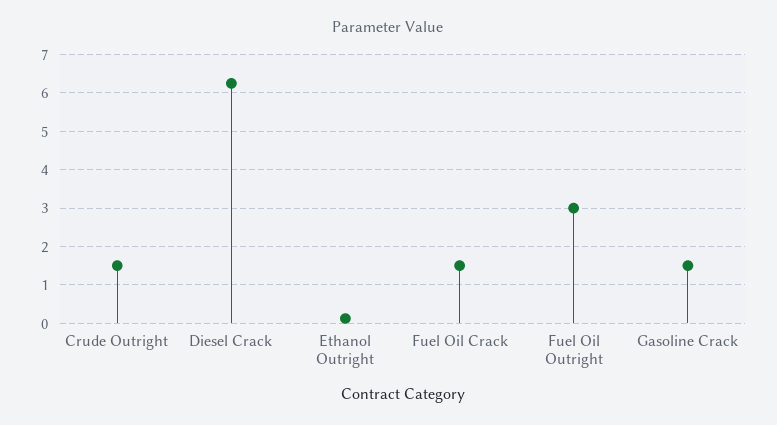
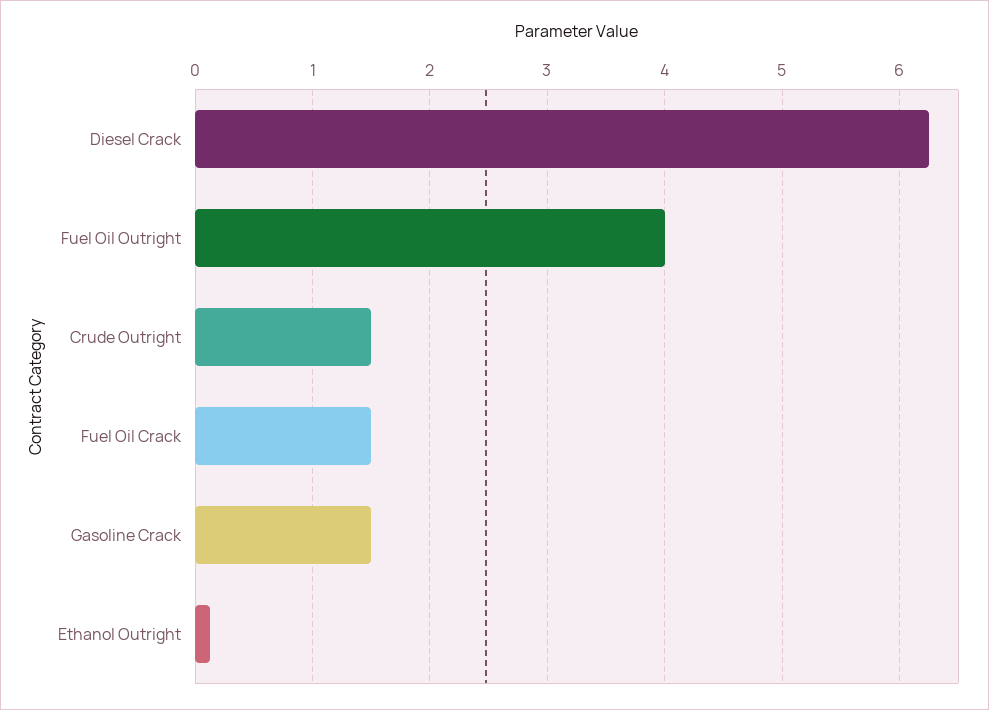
  {
    "Crude Outright": 1.5,
    "Diesel Crack": 6.3,
    "Ethanol Outright": 0.1,
    "Fuel Oil Crack": 1.5,
-   "Fuel Oil Outright": 3,
+   "Fuel Oil Outright": 4,
    "Gasoline Crack": 1.5
  }

